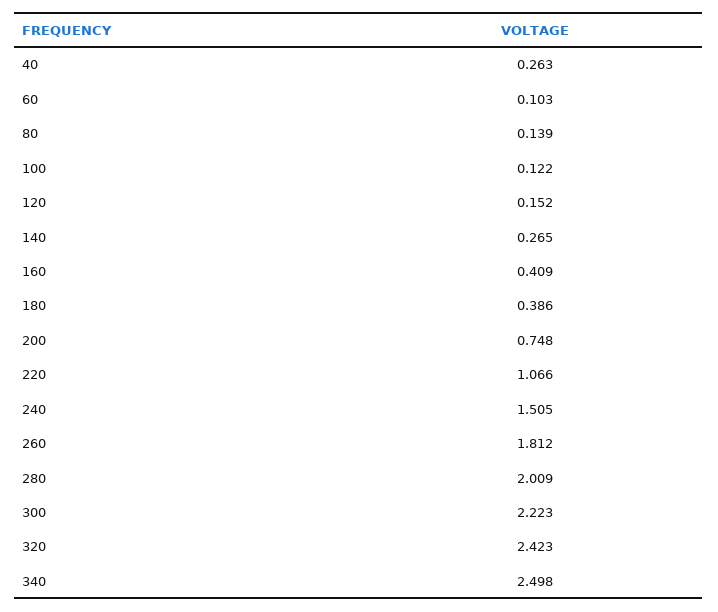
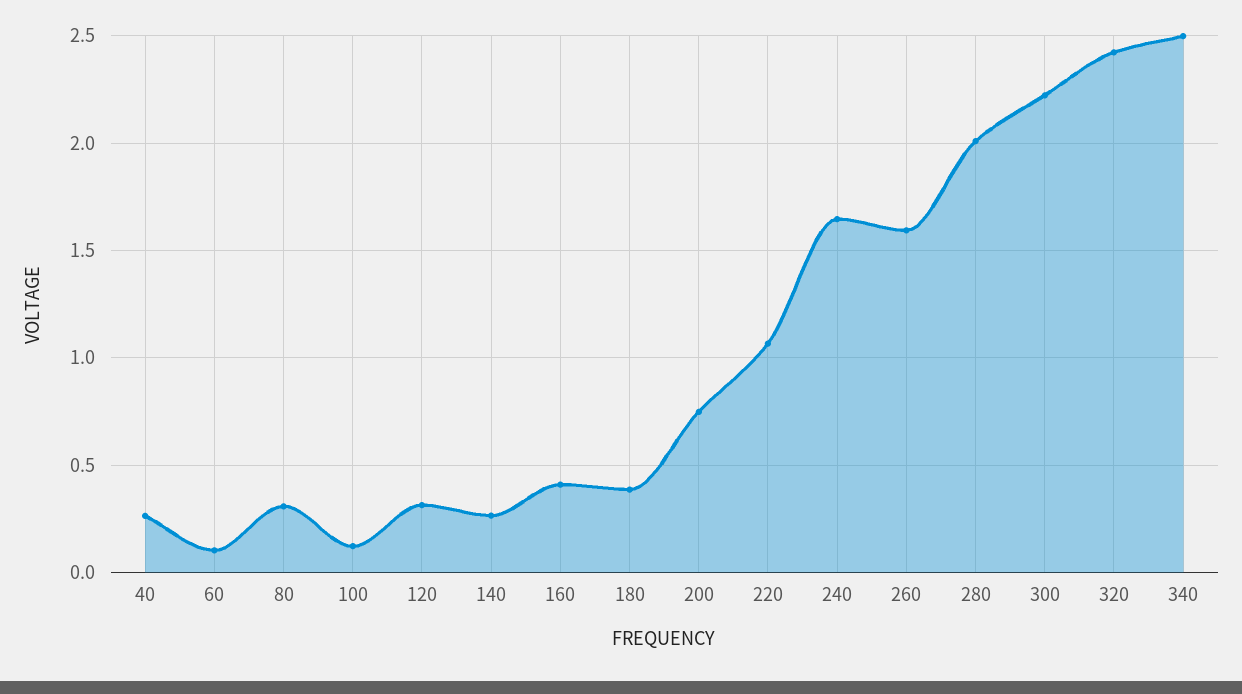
  {
    "40": 0.263,
    "60": 0.103,
-   "80": 0.139,
+   "80": 0.3,
    "100": 0.122,
-   "120": 0.152,
+   "120": 0.3,
    "140": 0.265,
    "160": 0.409,
    "180": 0.386,
    "200": 0.748,
    "220": 1.066,
-   "240": 1.505,
+   "240": 1.65,
-   "260": 1.812,
+   "260": 1.6,
    "280": 2.009,
    "300": 2.223,
    "320": 2.423,
    "340": 2.498
  }

